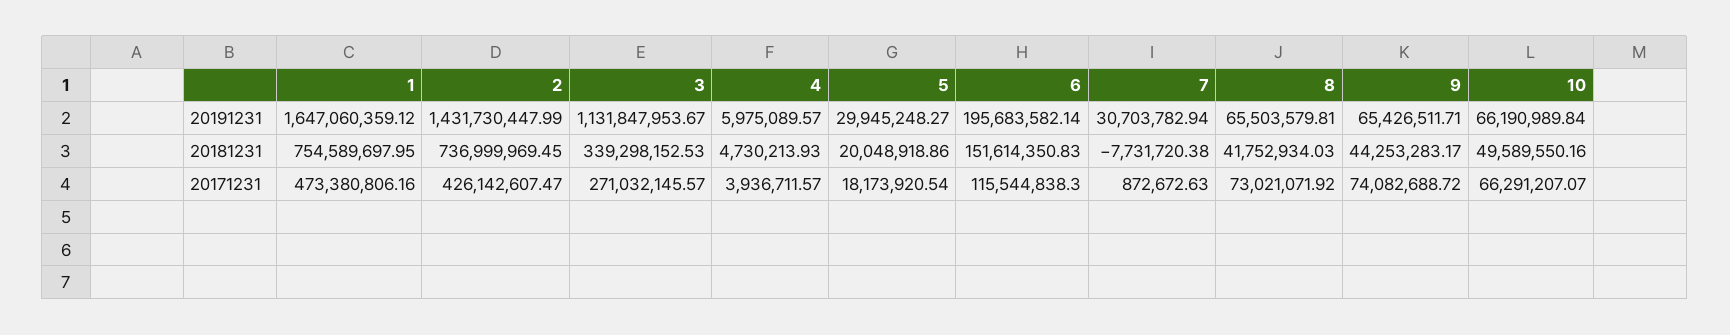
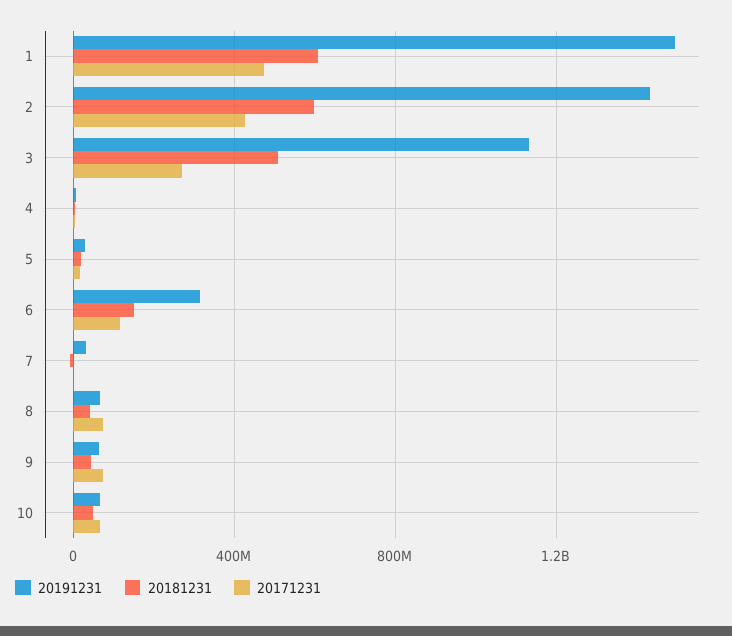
  {
    "20191231": {
-     "1": 1647060359.12,
+     "1": 1500000000,
      "2": 1431730447.99,
      "3": 1131847953.67,
      "4": 5975089.57,
      "5": 29945248.27,
-     "6": 195683582.14,
+     "6": 300000000,
      "7": 30703782.94,
      "8": 65503579.81,
      "9": 65426511.71,
      "10": 66190989.84
    },
    "20181231": {
-     "1": 754589697.95,
+     "1": 600000000,
-     "2": 736999969.45,
+     "2": 600000000,
-     "3": 339298152.53,
+     "3": 500000000,
      "4": 4730213.93,
      "5": 20048918.86,
      "6": 151614350.83,
      "7": -7731720.38,
      "8": 41752934.03,
      "9": 44253283.17,
      "10": 49589550.16
    },
    "20171231": {
      "1": 473380806.16,
      "2": 426142607.47,
      "3": 271032145.57,
      "4": 3936711.57,
      "5": 18173920.54,
      "6": 115544838.3,
      "7": 872672.63,
      "8": 73021071.92,
      "9": 74082688.72,
      "10": 66291207.07
    }
  }

